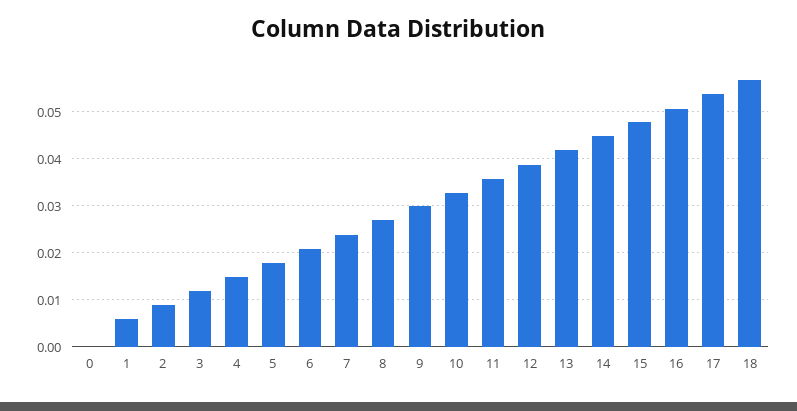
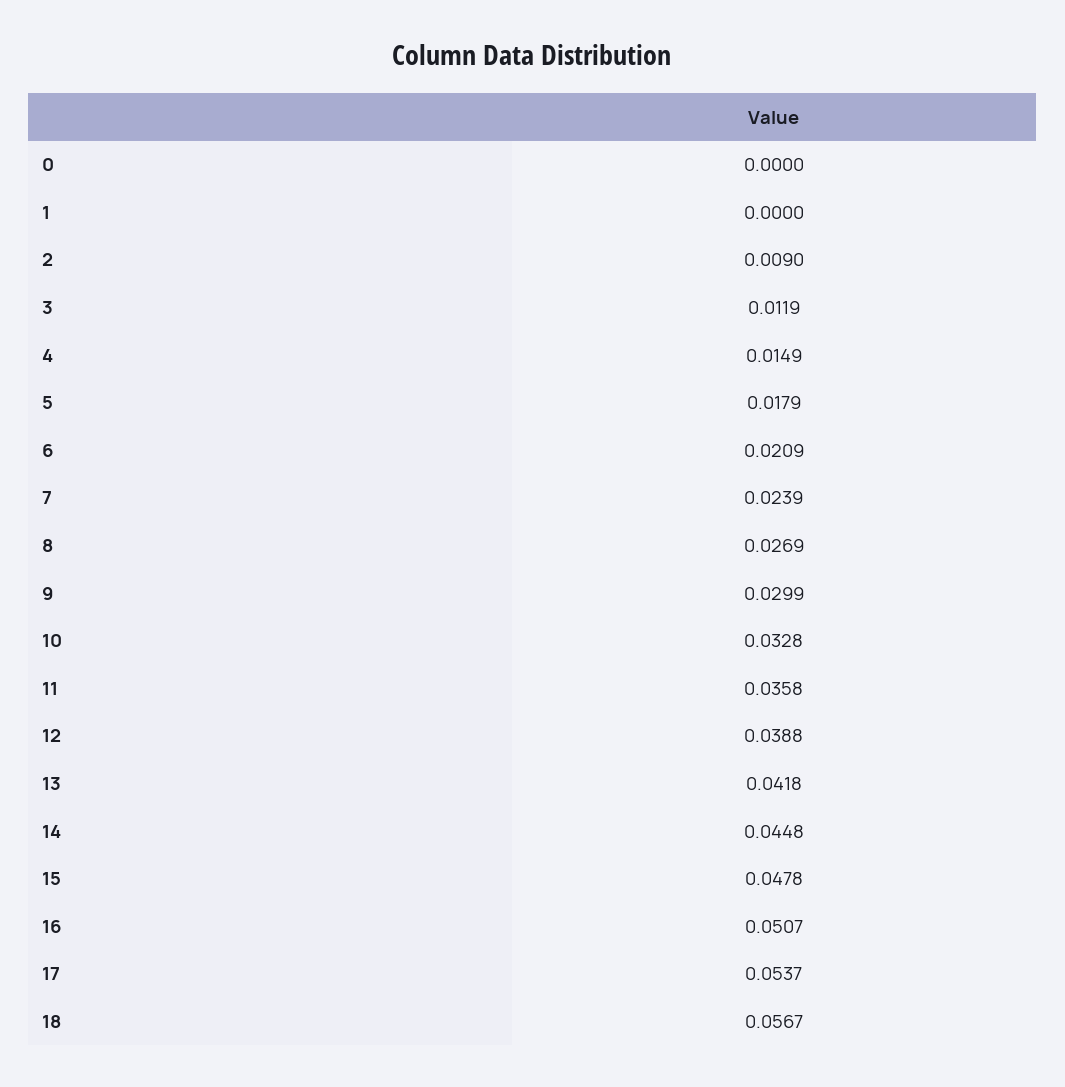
  {
    "0": 0,
-   "1": 0.006,
+   "1": 0,
    "2": 0.009,
    "3": 0.0119,
    "4": 0.0149,
    "5": 0.0179,
    "6": 0.0209,
    "7": 0.0239,
    "8": 0.0269,
    "9": 0.0299,
    "10": 0.0328,
    "11": 0.0358,
    "12": 0.0388,
    "13": 0.0418,
    "14": 0.0448,
    "15": 0.0478,
    "16": 0.0507,
    "17": 0.0537,
    "18": 0.0567
  }

